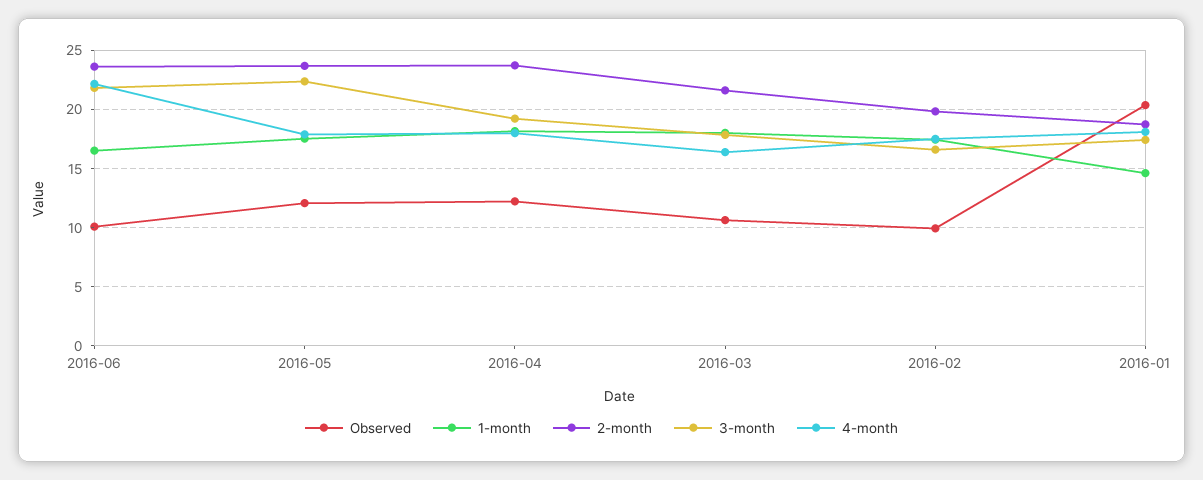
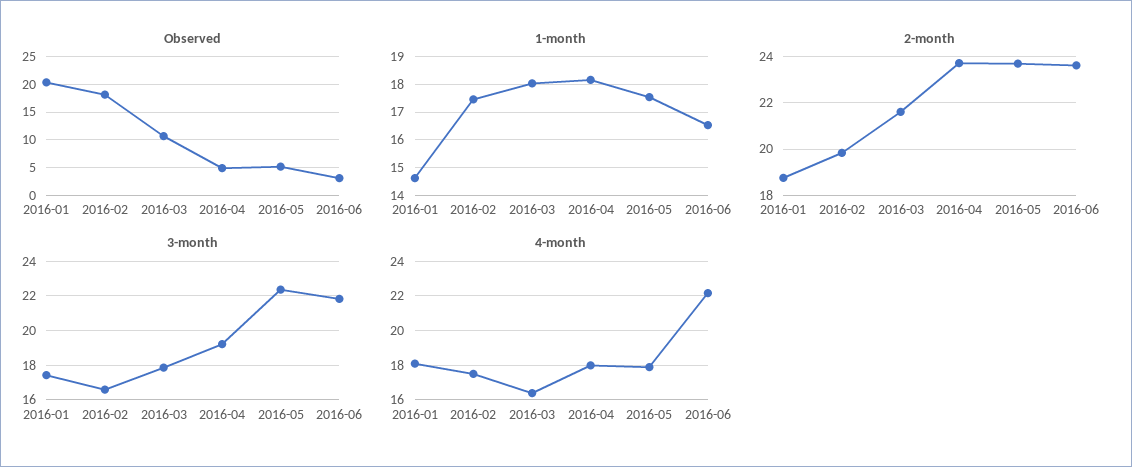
  {
    "Observed": {
-     "2016-06": 10,
+     "2016-06": 2.5,
-     "2016-05": 12,
+     "2016-05": 5,
-     "2016-04": 12,
+     "2016-04": 5,
      "2016-03": 11,
-     "2016-02": 10,
+     "2016-02": 17.5,
      "2016-01": 20
    },
    "1-month": {
      "2016-06": 16.5,
      "2016-05": 17.5,
      "2016-04": 18.25,
      "2016-03": 18,
      "2016-02": 17.5,
      "2016-01": 14.5
    },
    "2-month": {
      "2016-06": 23.5,
      "2016-05": 23.5,
      "2016-04": 23.5,
      "2016-03": 21.5,
      "2016-02": 20,
      "2016-01": 19
    },
    "3-month": {
      "2016-06": 22,
      "2016-05": 22.5,
      "2016-04": 19,
      "2016-03": 18,
      "2016-02": 16.5,
      "2016-01": 17.5
    },
    "4-month": {
      "2016-06": 22,
      "2016-05": 18,
      "2016-04": 18,
      "2016-03": 16.5,
      "2016-02": 17.5,
      "2016-01": 18
    }
  }

